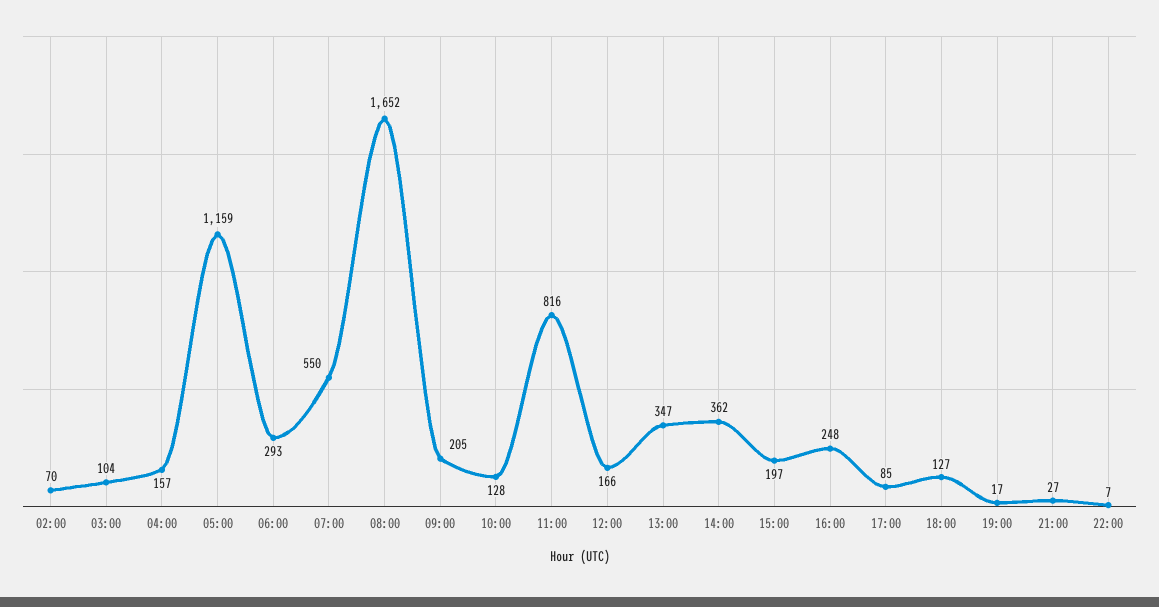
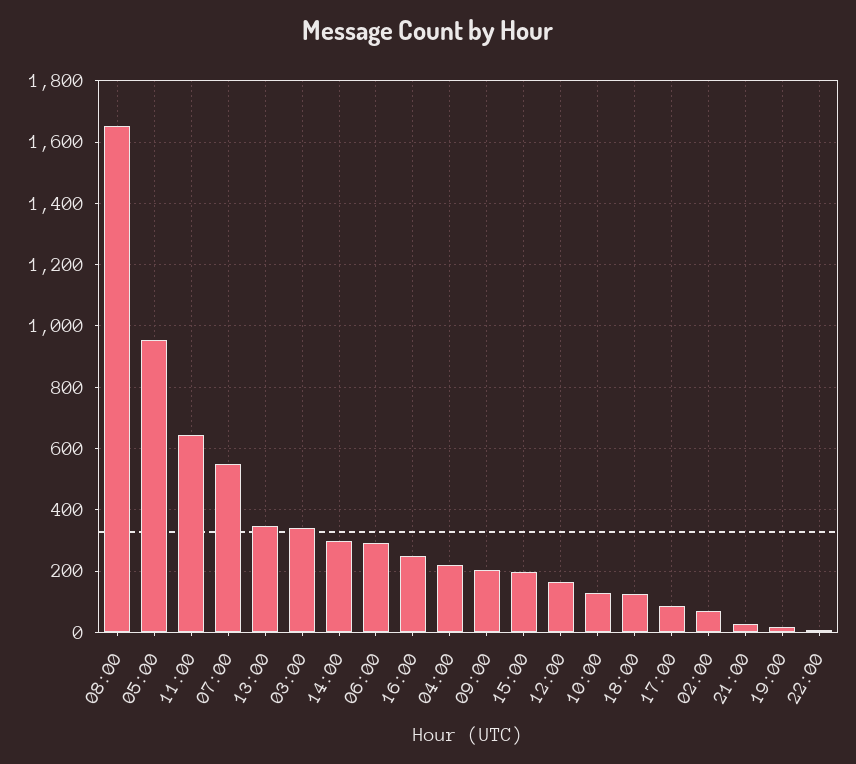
  {
    "02:00": 70,
-   "03:00": 104,
+   "03:00": 340,
-   "04:00": 157,
+   "04:00": 220,
-   "05:00": 1159,
+   "05:00": 960,
    "06:00": 293,
    "07:00": 550,
    "08:00": 1652,
    "09:00": 205,
    "10:00": 128,
-   "11:00": 816,
+   "11:00": 640,
    "12:00": 166,
    "13:00": 347,
-   "14:00": 362,
+   "14:00": 300,
    "15:00": 197,
    "16:00": 248,
    "17:00": 85,
    "18:00": 127,
    "19:00": 17,
    "21:00": 27,
    "22:00": 7
  }

